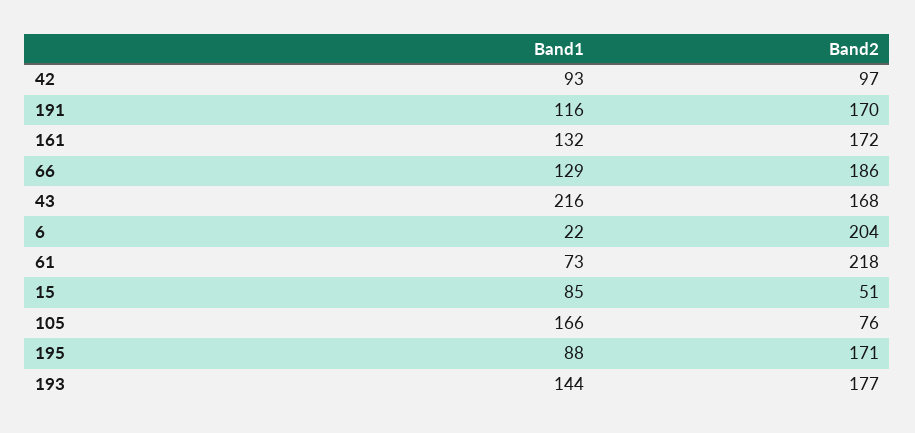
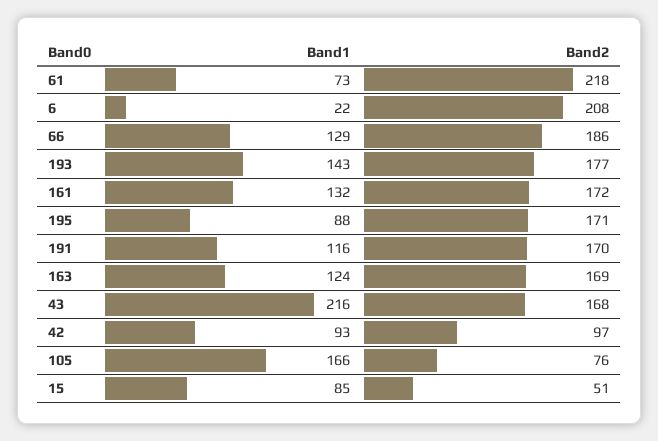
  {
    "Band1": {
      "42": 93,
      "191": 116,
      "161": 132,
      "66": 129,
      "43": 216,
      "6": 22,
      "61": 73,
      "15": 85,
      "105": 166,
      "195": 88,
-     "193": 144
+     "193": 143,
+     "163": 124
    },
    "Band2": {
      "42": 97,
      "191": 170,
      "161": 172,
      "66": 186,
      "43": 168,
-     "6": 204,
+     "6": 208,
      "61": 218,
      "15": 51,
      "105": 76,
      "195": 171,
-     "193": 177
+     "193": 177,
+     "163": 169
    }
  }

